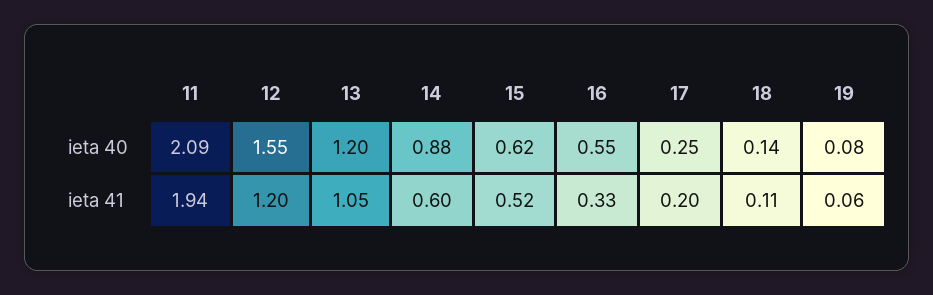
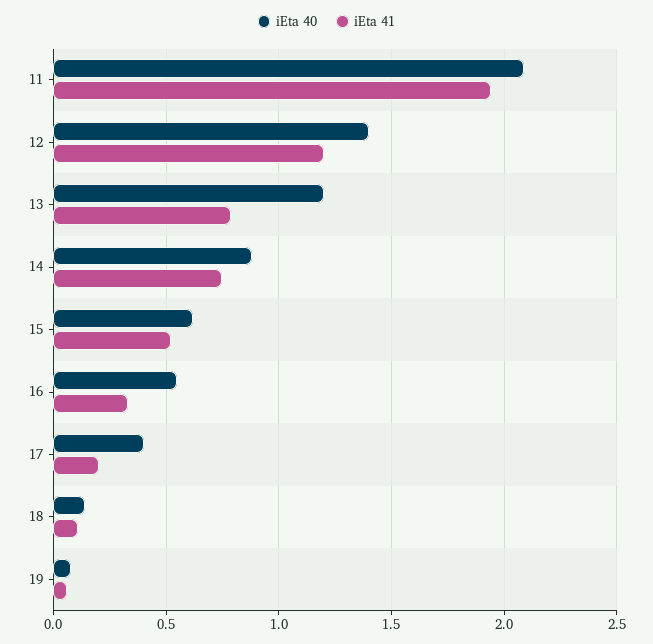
  {
    "ieta 40": {
      "11": 2.09,
-     "12": 1.55,
+     "12": 1.4,
      "13": 1.2,
      "14": 0.88,
      "15": 0.62,
      "16": 0.55,
-     "17": 0.25,
+     "17": 0.4,
      "18": 0.14,
      "19": 0.08
    },
    "ieta 41": {
      "11": 1.94,
      "12": 1.2,
-     "13": 1.05,
+     "13": 0.8,
-     "14": 0.6,
+     "14": 0.75,
      "15": 0.52,
      "16": 0.33,
      "17": 0.2,
      "18": 0.11,
      "19": 0.06
    }
  }

